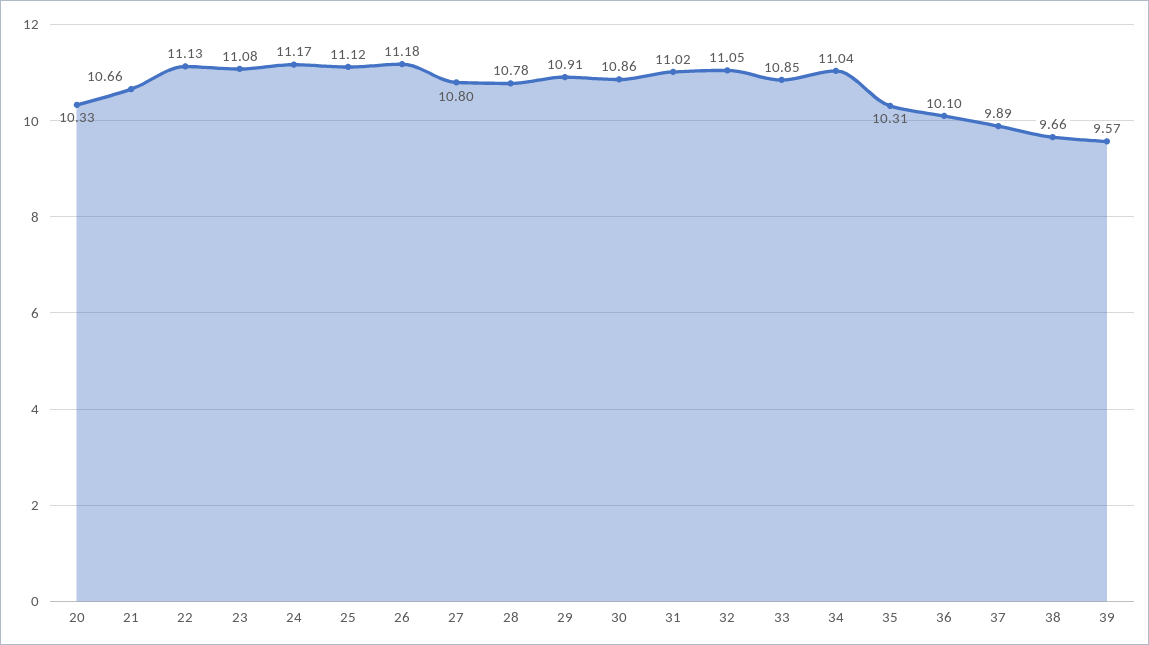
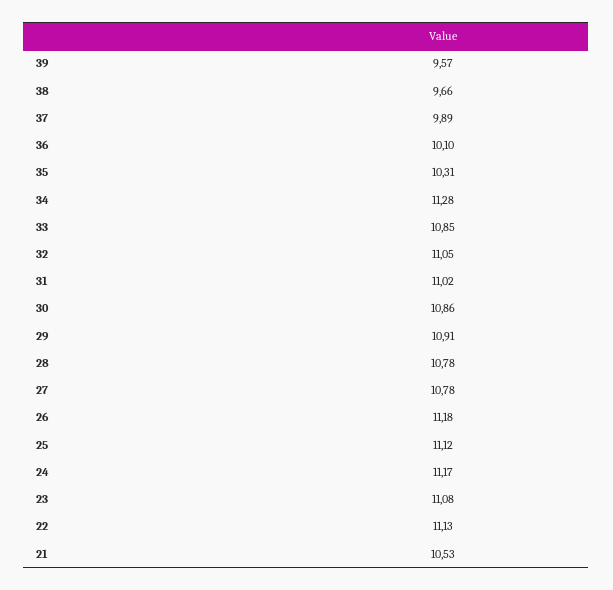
  {
-   "20": 10.33,
-   "21": 10.66,
+   "21": 10.53,
    "22": 11.13,
    "23": 11.08,
    "24": 11.17,
    "25": 11.12,
    "26": 11.18,
-   "27": 10.8,
+   "27": 10.78,
    "28": 10.78,
    "29": 10.91,
    "30": 10.86,
    "31": 11.02,
    "32": 11.05,
    "33": 10.85,
-   "34": 11.04,
+   "34": 11.28,
    "35": 10.31,
    "36": 10.1,
    "37": 9.89,
    "38": 9.66,
    "39": 9.57
  }

